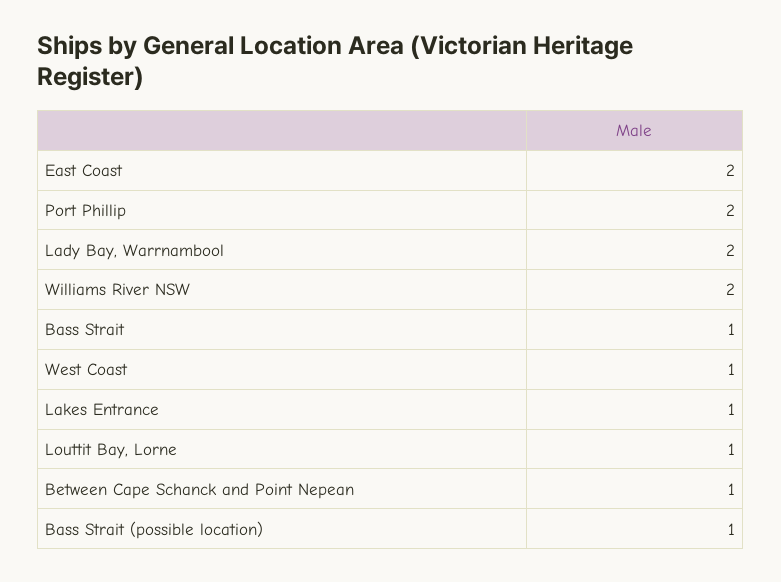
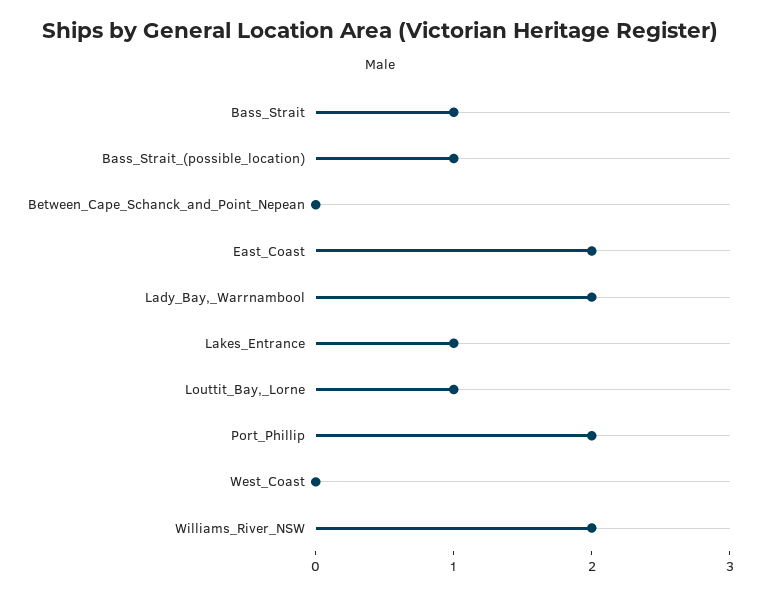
  {
    "East Coast": 2,
    "Port Phillip": 2,
    "Lady Bay, Warrnambool": 2,
    "Williams River NSW": 2,
    "Bass Strait": 1,
-   "West Coast": 1,
+   "West Coast": 0,
    "Lakes Entrance": 1,
    "Louttit Bay, Lorne": 1,
-   "Between Cape Schanck and Point Nepean": 1,
+   "Between Cape Schanck and Point Nepean": 0,
    "Bass Strait (possible location)": 1
  }

